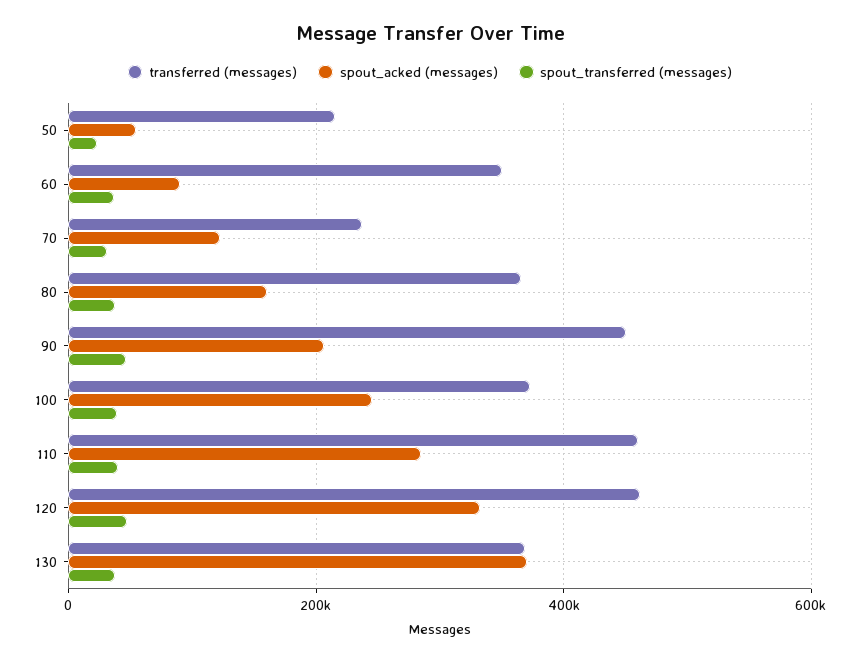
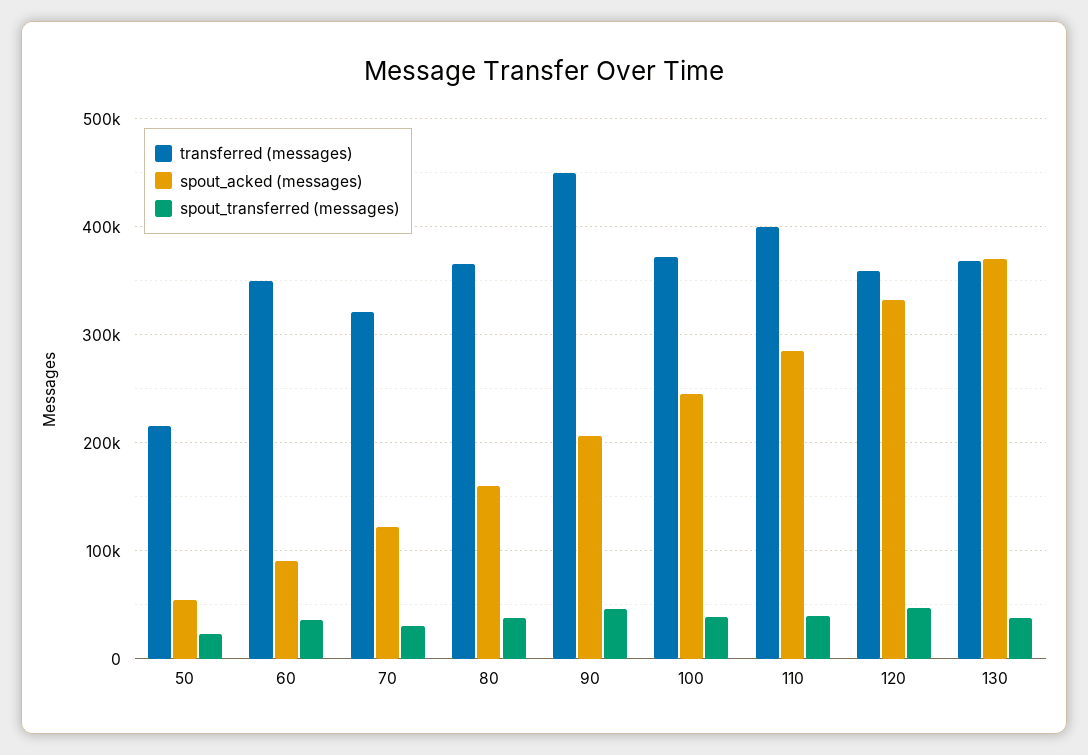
  {
    "transferred (messages)": {
      "50": 220000,
      "60": 350000,
-     "70": 240000,
+     "70": 320000,
      "80": 370000,
      "90": 450000,
      "100": 370000,
-     "110": 460000,
+     "110": 400000,
-     "120": 460000,
+     "120": 360000,
      "130": 370000
    },
    "spout_acked (messages)": {
      "50": 50000,
      "60": 90000,
      "70": 120000,
      "80": 160000,
      "90": 210000,
      "100": 250000,
      "110": 290000,
      "120": 330000,
      "130": 370000
    },
    "spout_transferred (messages)": {
      "50": 20000,
      "60": 40000,
      "70": 30000,
      "80": 40000,
      "90": 50000,
      "100": 40000,
      "110": 40000,
      "120": 50000,
      "130": 40000
    }
  }

